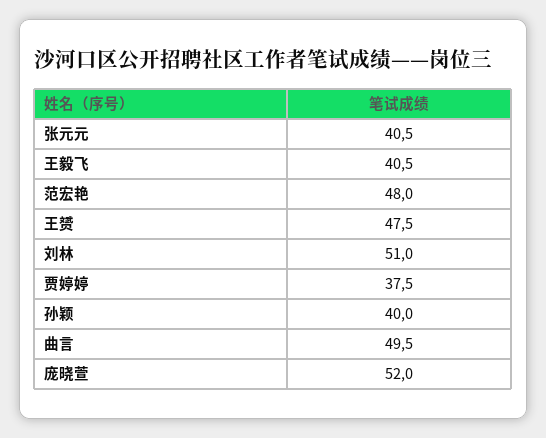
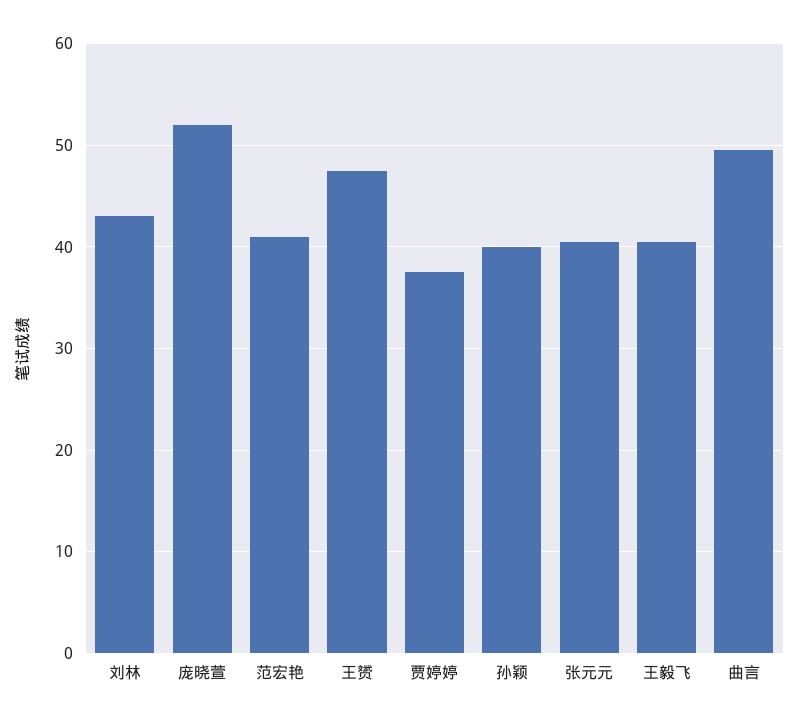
  {
    "张元元": 40.5,
    "王毅飞": 40.5,
-   "范宏艳": 48,
+   "范宏艳": 41,
    "王赟": 47.5,
-   "刘林": 51,
+   "刘林": 43,
    "贾婷婷": 37.5,
    "孙颖": 40,
    "曲言": 49.5,
    "庞晓萱": 52
  }

